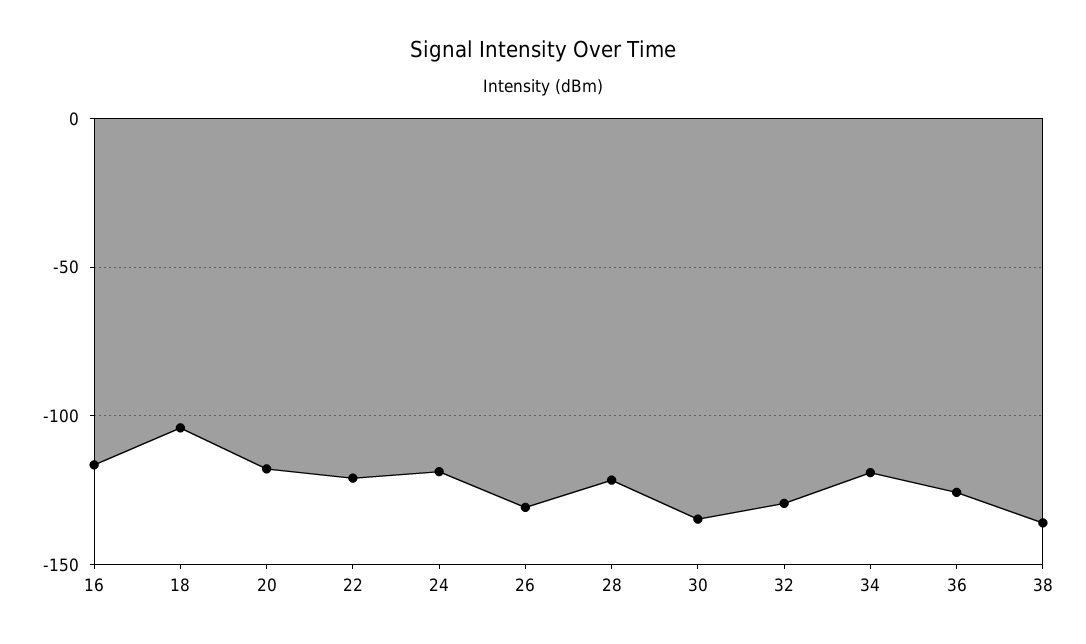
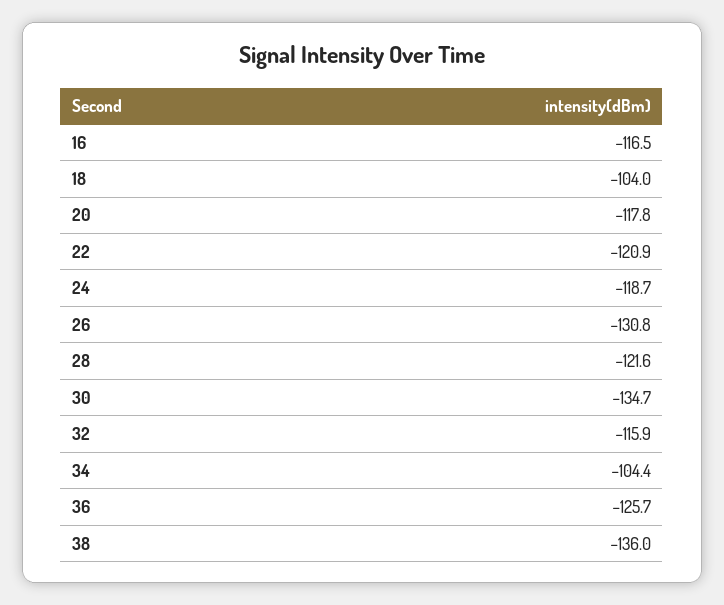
  {
    "16": -116.5,
    "18": -104,
    "20": -117.8,
    "22": -120.9,
    "24": -118.7,
    "26": -130.8,
    "28": -121.6,
    "30": -134.7,
-   "32": -130,
+   "32": -115.9,
-   "34": -120,
+   "34": -104.4,
    "36": -125.7,
    "38": -136
  }

